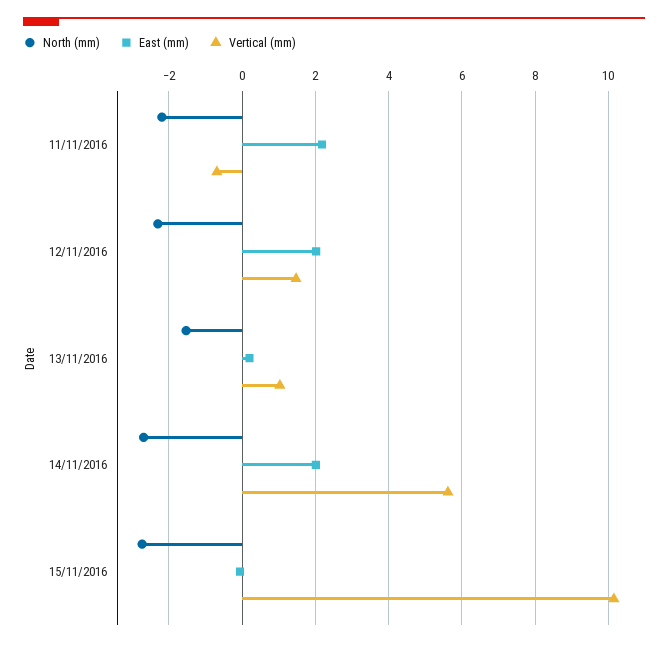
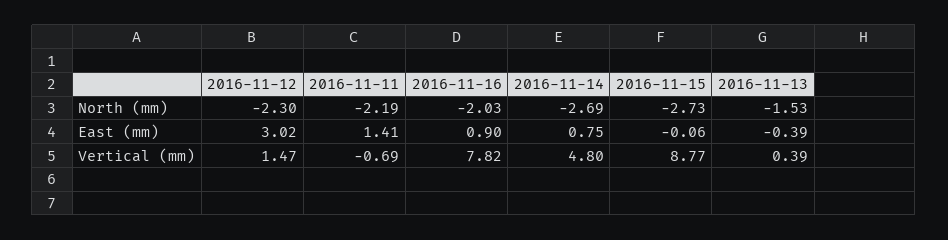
  {
    "North (mm)": {
      "11/11/2016": -2.19,
      "12/11/2016": -2.3,
      "13/11/2016": -1.53,
      "14/11/2016": -2.69,
-     "15/11/2016": -2.73
+     "15/11/2016": -2.73,
+     "2016-11-16": -2.03
    },
    "East (mm)": {
-     "11/11/2016": 2.2,
+     "11/11/2016": 1.41,
-     "12/11/2016": 2,
+     "12/11/2016": 3.02,
-     "13/11/2016": 0.2,
+     "13/11/2016": -0.39,
-     "14/11/2016": 2,
+     "14/11/2016": 0.75,
-     "15/11/2016": -0.06
+     "15/11/2016": -0.06,
+     "2016-11-16": 0.9
    },
    "Vertical (mm)": {
      "11/11/2016": -0.69,
      "12/11/2016": 1.47,
-     "13/11/2016": 1,
+     "13/11/2016": 0.39,
-     "14/11/2016": 5.6,
+     "14/11/2016": 4.8,
-     "15/11/2016": 10.2
+     "15/11/2016": 8.77,
+     "2016-11-16": 7.82
    }
  }

